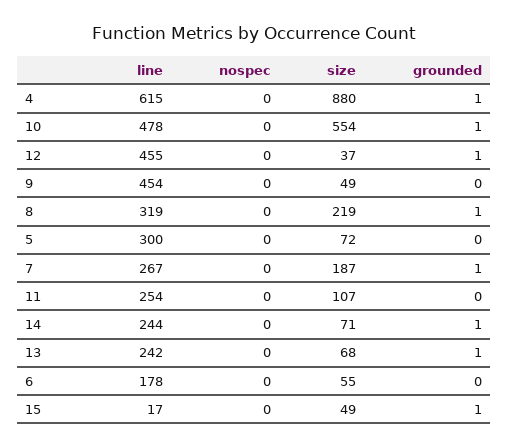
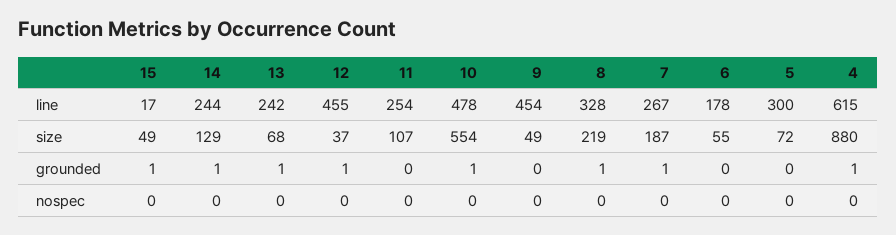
  {
    "line": {
      "4": 615,
      "10": 478,
      "12": 455,
      "9": 454,
-     "8": 319,
+     "8": 328,
      "5": 300,
      "7": 267,
      "11": 254,
      "14": 244,
      "13": 242,
      "6": 178,
      "15": 17
    },
    "nospec": {
      "4": 0,
      "10": 0,
      "12": 0,
      "9": 0,
      "8": 0,
      "5": 0,
      "7": 0,
      "11": 0,
      "14": 0,
      "13": 0,
      "6": 0,
      "15": 0
    },
    "size": {
      "4": 880,
      "10": 554,
      "12": 37,
      "9": 49,
      "8": 219,
      "5": 72,
      "7": 187,
      "11": 107,
-     "14": 71,
+     "14": 129,
      "13": 68,
      "6": 55,
      "15": 49
    },
    "grounded": {
      "4": 1,
      "10": 1,
      "12": 1,
      "9": 0,
      "8": 1,
      "5": 0,
      "7": 1,
      "11": 0,
      "14": 1,
      "13": 1,
      "6": 0,
      "15": 1
    }
  }

